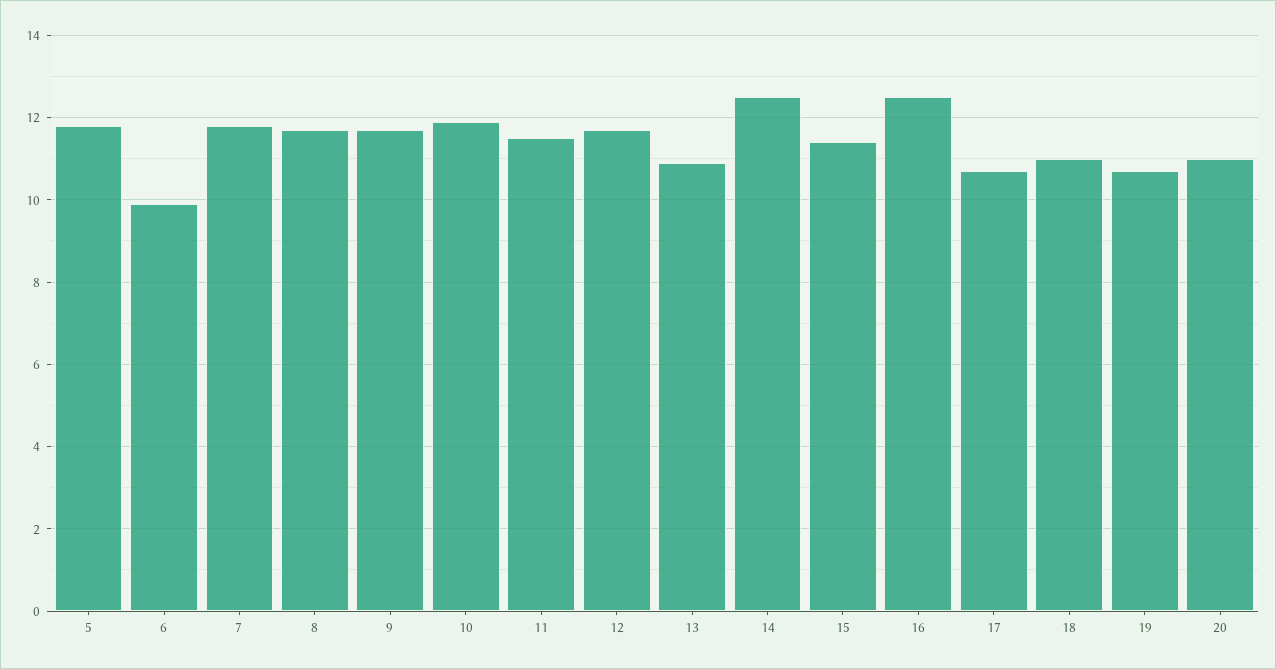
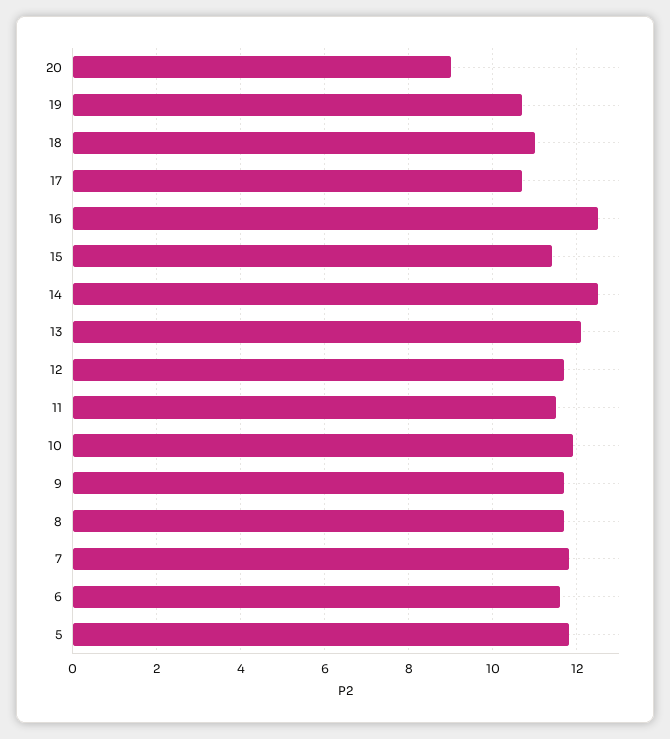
  {
    "5": 12,
-   "6": 10,
+   "6": 11.5,
    "7": 12,
    "8": 11.5,
    "9": 11.5,
    "10": 12,
    "11": 11.5,
    "12": 11.5,
-   "13": 11,
+   "13": 12,
    "14": 12.5,
    "15": 11.5,
    "16": 12.5,
    "17": 10.5,
    "18": 11,
    "19": 10.5,
-   "20": 11
+   "20": 9
  }

